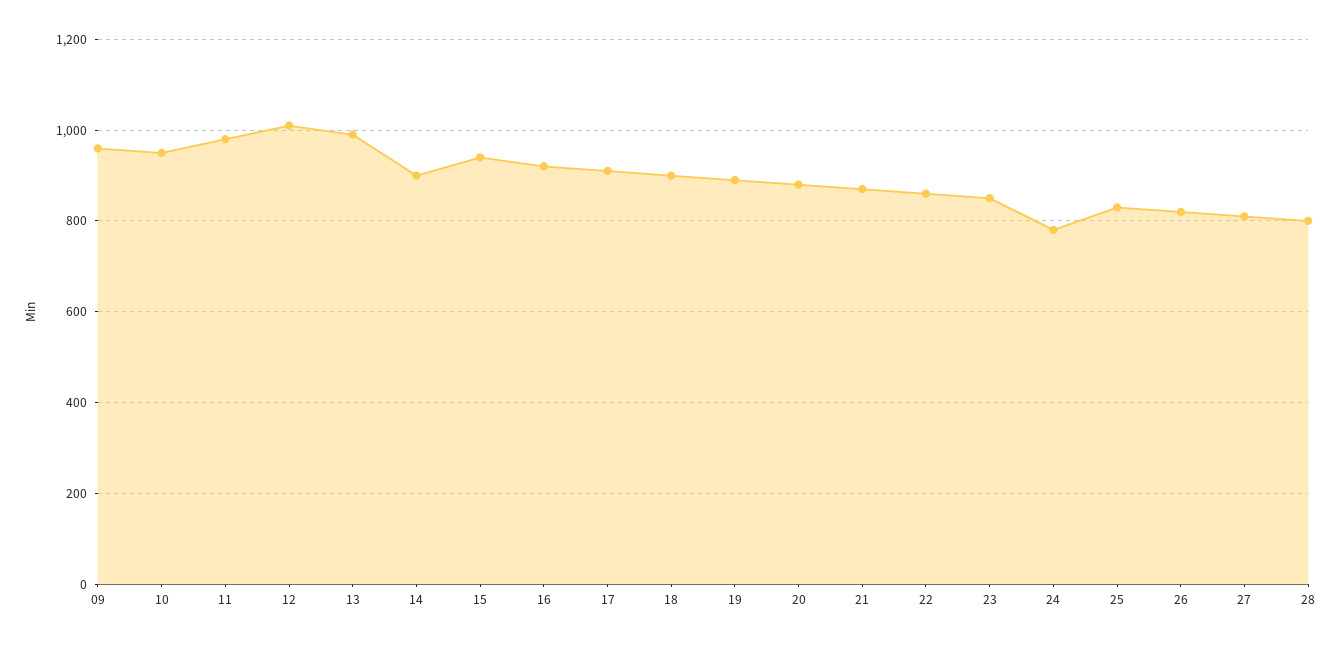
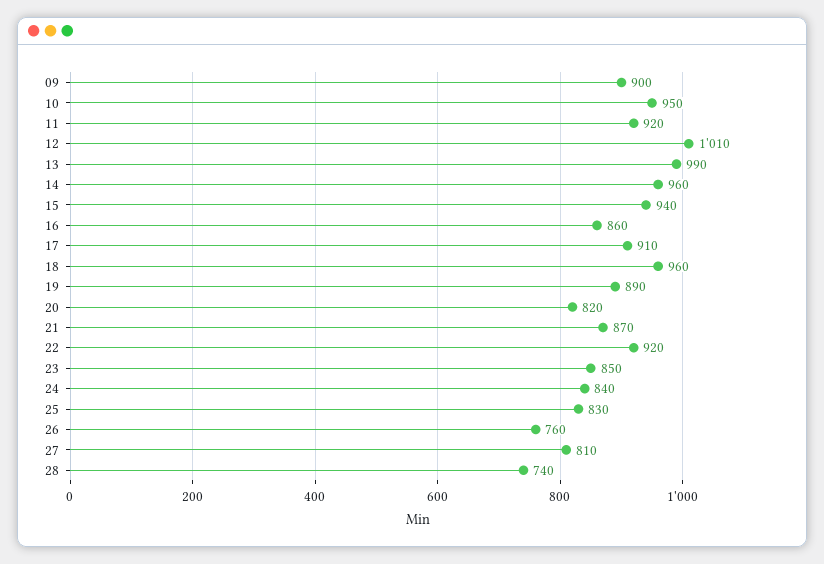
  {
-   "09": 960,
+   "09": 900,
    "10": 950,
-   "11": 980,
+   "11": 920,
    "12": 1010,
    "13": 990,
-   "14": 900,
+   "14": 960,
    "15": 940,
-   "16": 920,
+   "16": 860,
    "17": 910,
-   "18": 900,
+   "18": 960,
    "19": 890,
-   "20": 880,
+   "20": 820,
    "21": 870,
-   "22": 860,
+   "22": 920,
    "23": 850,
-   "24": 780,
+   "24": 840,
    "25": 830,
-   "26": 820,
+   "26": 760,
    "27": 810,
-   "28": 800
+   "28": 740
  }

